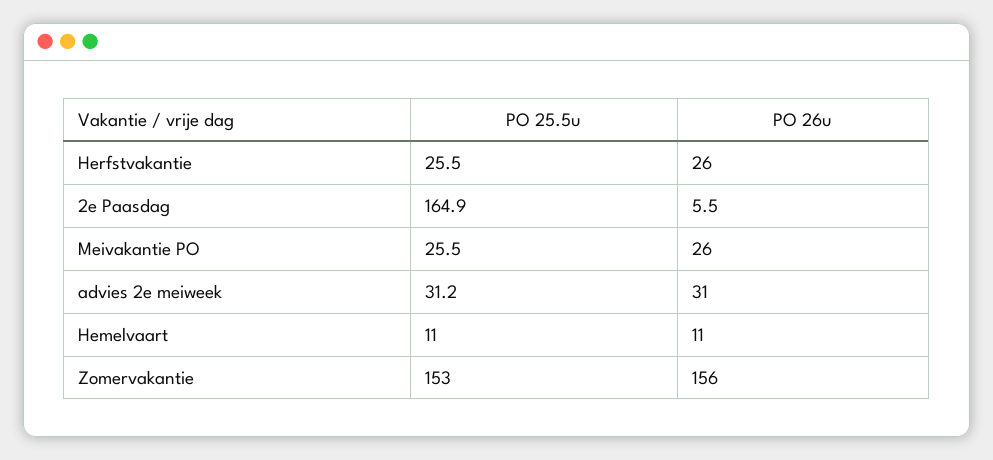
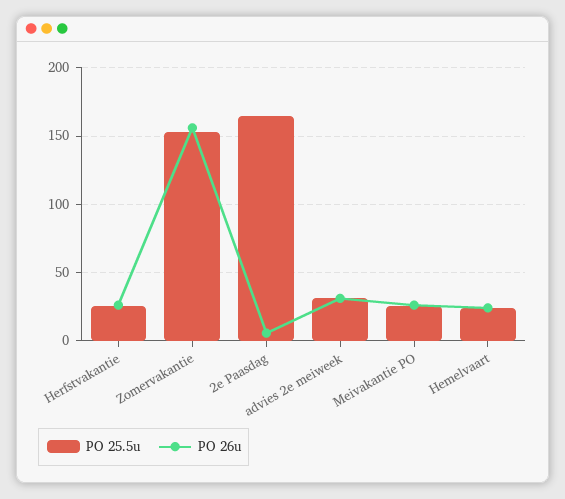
  {
    "PO 25.5u": {
      "Herfstvakantie": 25.5,
      "2e Paasdag": 164.9,
      "Meivakantie PO": 25.5,
      "advies 2e meiweek": 31.2,
-     "Hemelvaart": 11,
+     "Hemelvaart": 25,
      "Zomervakantie": 153
    },
    "PO 26u": {
      "Herfstvakantie": 26,
      "2e Paasdag": 5.5,
      "Meivakantie PO": 26,
      "advies 2e meiweek": 31,
-     "Hemelvaart": 11,
+     "Hemelvaart": 25,
      "Zomervakantie": 156
    }
  }

